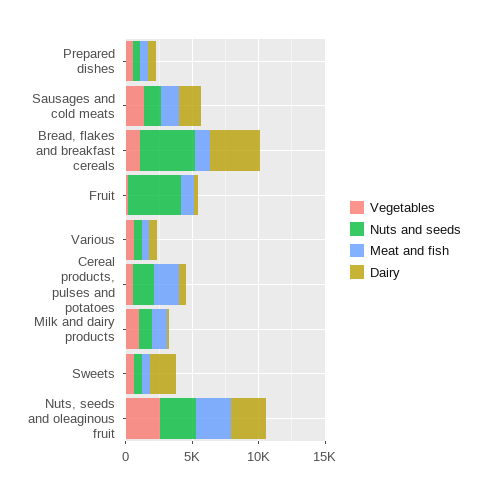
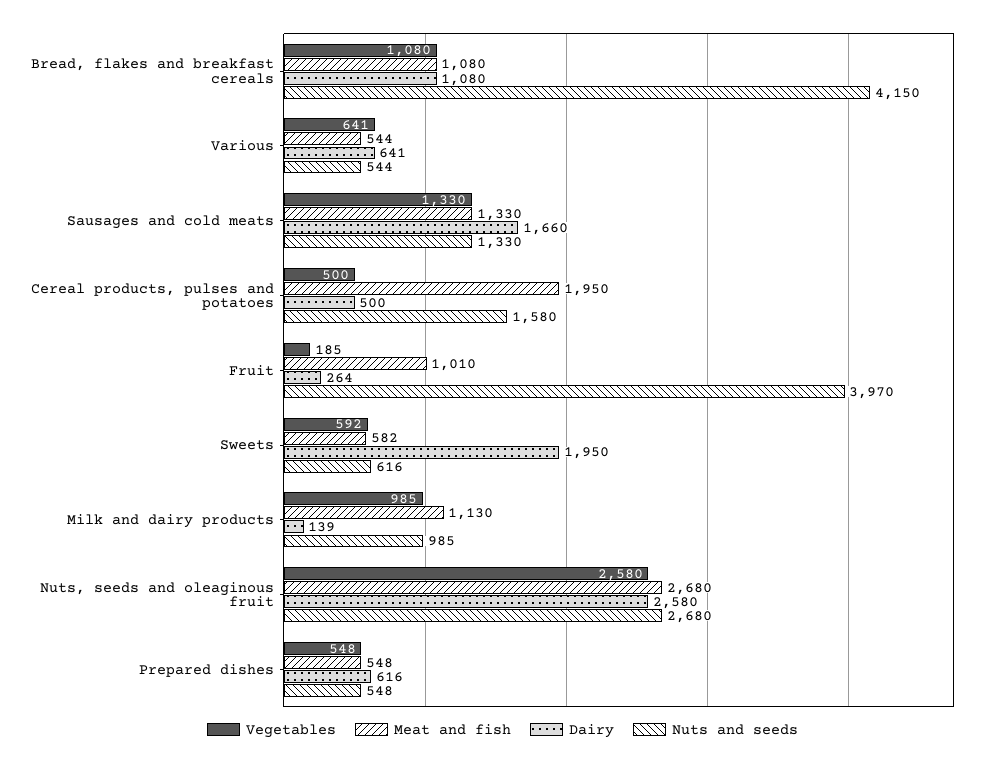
  {
    "Vegetables": {
      "Prepared dishes": 548,
      "Sausages and cold meats": 1330,
      "Bread, flakes and breakfast cereals": 1080,
      "Fruit": 185,
      "Various": 641,
      "Cereal products, pulses and potatoes": 500,
      "Milk and dairy products": 985,
      "Sweets": 592,
      "Nuts, seeds and oleaginous fruit": 2580
    },
    "Nuts and seeds": {
      "Prepared dishes": 548,
      "Sausages and cold meats": 1330,
      "Bread, flakes and breakfast cereals": 4150,
      "Fruit": 3970,
      "Various": 544,
      "Cereal products, pulses and potatoes": 1580,
      "Milk and dairy products": 985,
      "Sweets": 616,
      "Nuts, seeds and oleaginous fruit": 2680
    },
    "Meat and fish": {
      "Prepared dishes": 548,
      "Sausages and cold meats": 1330,
      "Bread, flakes and breakfast cereals": 1080,
      "Fruit": 1010,
      "Various": 544,
      "Cereal products, pulses and potatoes": 1950,
      "Milk and dairy products": 1130,
      "Sweets": 582,
      "Nuts, seeds and oleaginous fruit": 2680
    },
    "Dairy": {
      "Prepared dishes": 616,
      "Sausages and cold meats": 1660,
-     "Bread, flakes and breakfast cereals": 4000,
+     "Bread, flakes and breakfast cereals": 1080,
      "Fruit": 264,
      "Various": 641,
      "Cereal products, pulses and potatoes": 500,
      "Milk and dairy products": 139,
      "Sweets": 1950,
      "Nuts, seeds and oleaginous fruit": 2580
    }
  }

